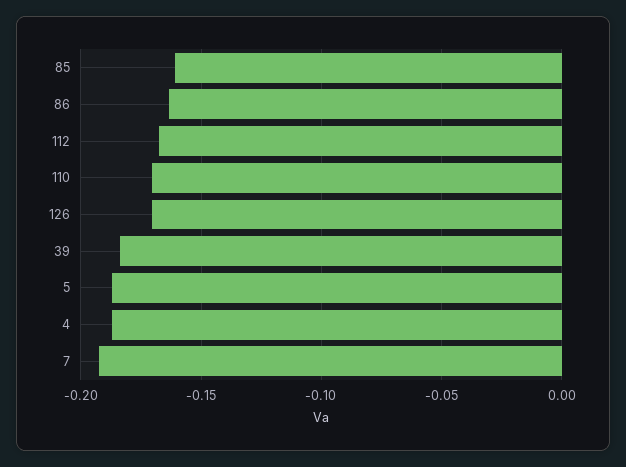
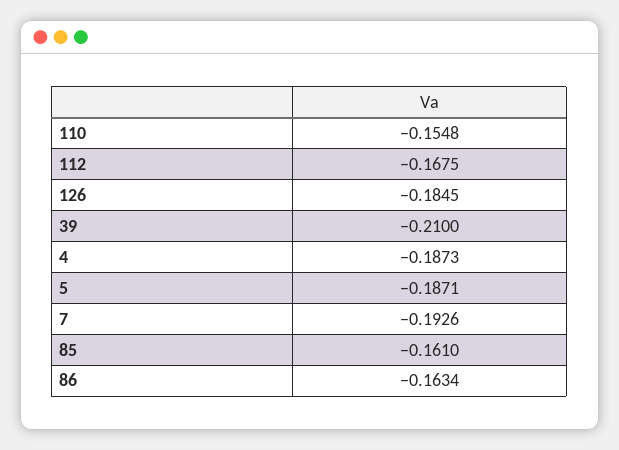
  {
    "85": -0.161,
    "86": -0.1634,
    "112": -0.1675,
-   "110": -0.17,
+   "110": -0.1548,
-   "126": -0.17,
+   "126": -0.1845,
-   "39": -0.185,
+   "39": -0.21,
    "5": -0.1871,
    "4": -0.1873,
    "7": -0.1926
  }

